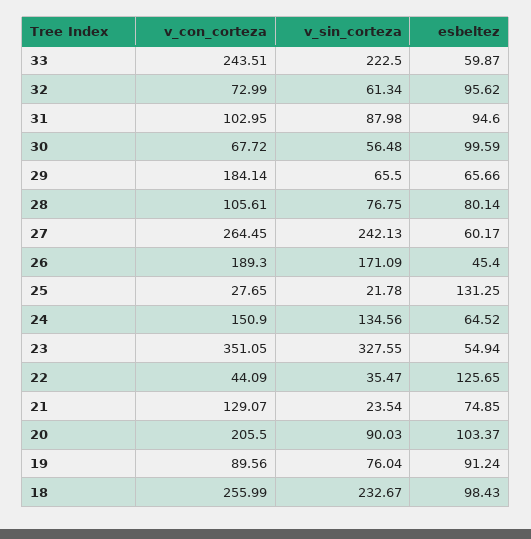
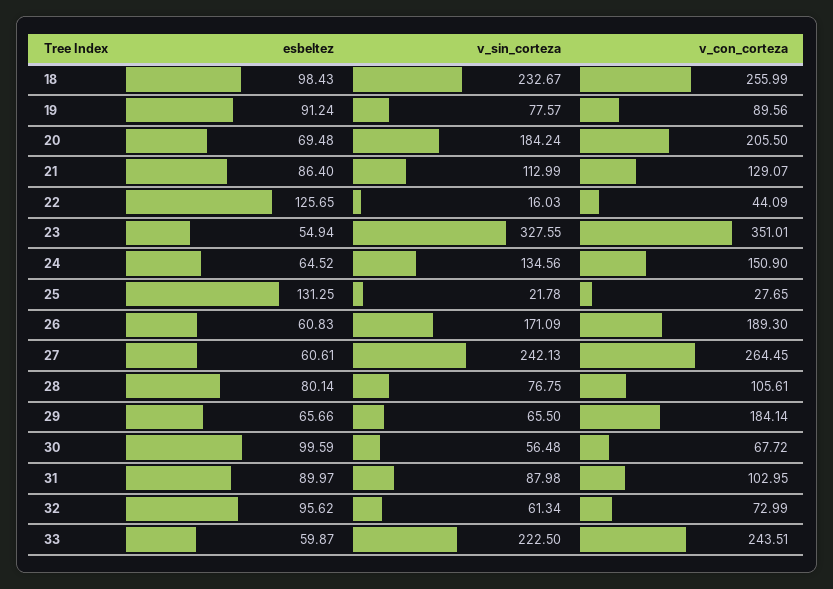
  {
    "v_con_corteza": {
      "33": 243.51,
      "32": 72.99,
      "31": 102.95,
      "30": 67.72,
      "29": 184.14,
      "28": 105.61,
      "27": 264.45,
      "26": 189.3,
      "25": 27.65,
      "24": 150.9,
-     "23": 351.05,
+     "23": 351.01,
      "22": 44.09,
      "21": 129.07,
      "20": 205.5,
      "19": 89.56,
      "18": 255.99
    },
    "v_sin_corteza": {
      "33": 222.5,
      "32": 61.34,
      "31": 87.98,
      "30": 56.48,
      "29": 65.5,
      "28": 76.75,
      "27": 242.13,
      "26": 171.09,
      "25": 21.78,
      "24": 134.56,
      "23": 327.55,
-     "22": 35.47,
+     "22": 16.03,
-     "21": 23.54,
+     "21": 112.99,
-     "20": 90.03,
+     "20": 184.24,
-     "19": 76.04,
+     "19": 77.57,
      "18": 232.67
    },
    "esbeltez": {
      "33": 59.87,
      "32": 95.62,
-     "31": 94.6,
+     "31": 89.97,
      "30": 99.59,
      "29": 65.66,
      "28": 80.14,
-     "27": 60.17,
+     "27": 60.61,
-     "26": 45.4,
+     "26": 60.83,
      "25": 131.25,
      "24": 64.52,
      "23": 54.94,
      "22": 125.65,
-     "21": 74.85,
+     "21": 86.4,
-     "20": 103.37,
+     "20": 69.48,
      "19": 91.24,
      "18": 98.43
    }
  }

